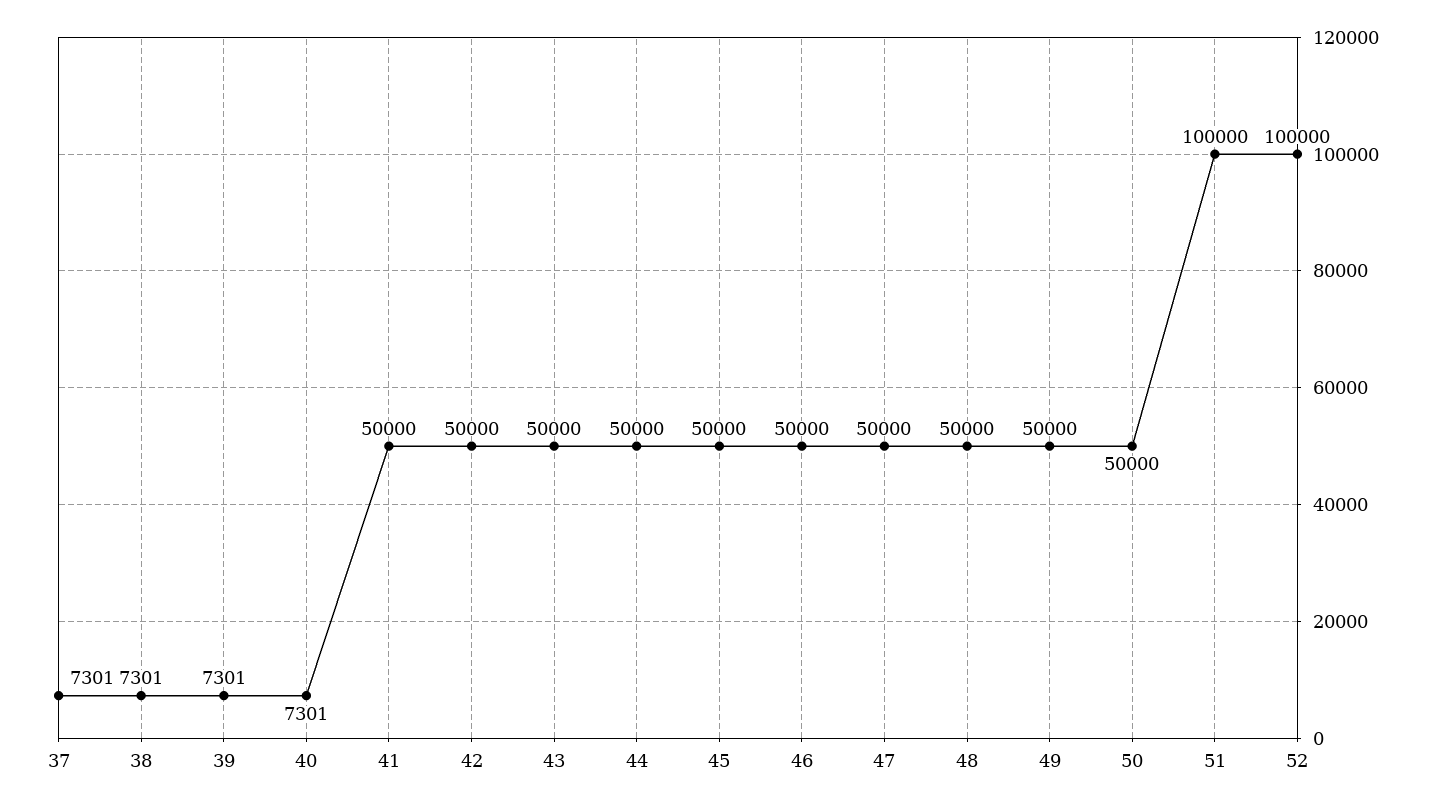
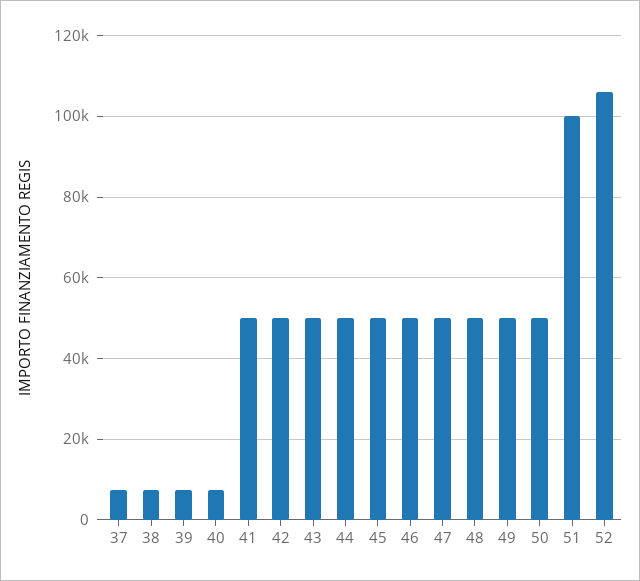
  {
    "37": 7301,
    "38": 7301,
    "39": 7301,
    "40": 7301,
    "41": 50000,
    "42": 50000,
    "43": 50000,
    "44": 50000,
    "45": 50000,
    "46": 50000,
    "47": 50000,
    "48": 50000,
    "49": 50000,
    "50": 50000,
    "51": 100000,
-   "52": 100000
+   "52": 106000
  }

